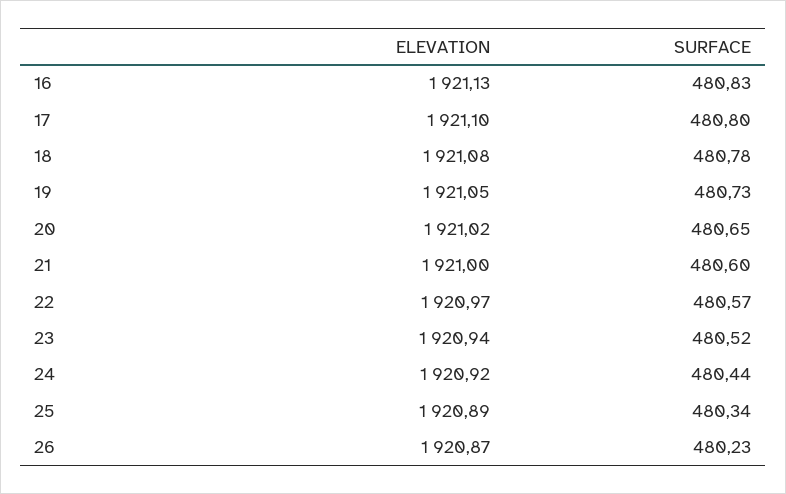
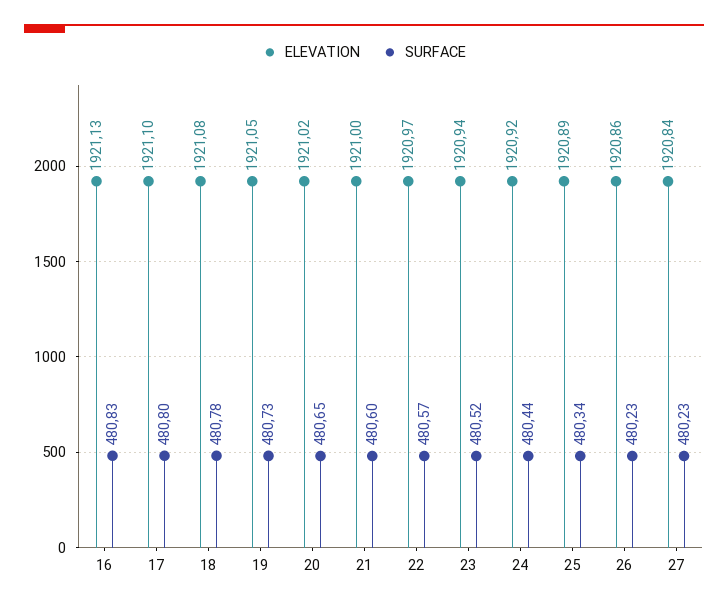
  {
    "ELEVATION": {
      "16": 1921.13,
      "17": 1921.1,
      "18": 1921.08,
      "19": 1921.05,
      "20": 1921.02,
      "21": 1921,
      "22": 1920.97,
      "23": 1920.94,
      "24": 1920.92,
      "25": 1920.89,
-     "26": 1920.87
+     "26": 1920.86,
+     "27": 1920.84
    },
    "SURFACE": {
      "16": 480.83,
      "17": 480.8,
      "18": 480.78,
      "19": 480.73,
      "20": 480.65,
      "21": 480.6,
      "22": 480.57,
      "23": 480.52,
      "24": 480.44,
      "25": 480.34,
-     "26": 480.23
+     "26": 480.23,
+     "27": 480.23
    }
  }

